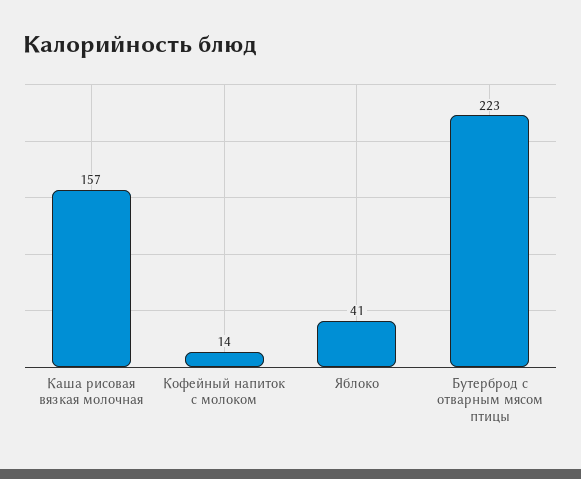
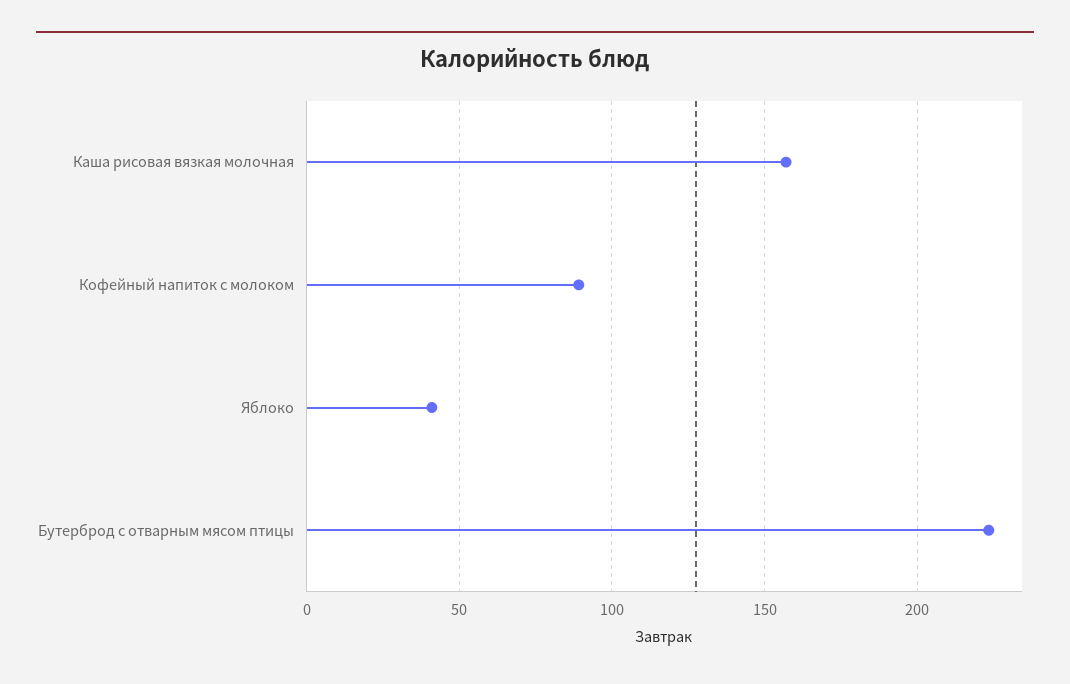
  {
    "Каша рисовая вязкая молочная": 157,
-   "Кофейный напиток с молоком": 14,
+   "Кофейный напиток с молоком": 90,
    "Яблоко": 41,
    "Бутерброд с отварным мясом птицы": 223
  }

